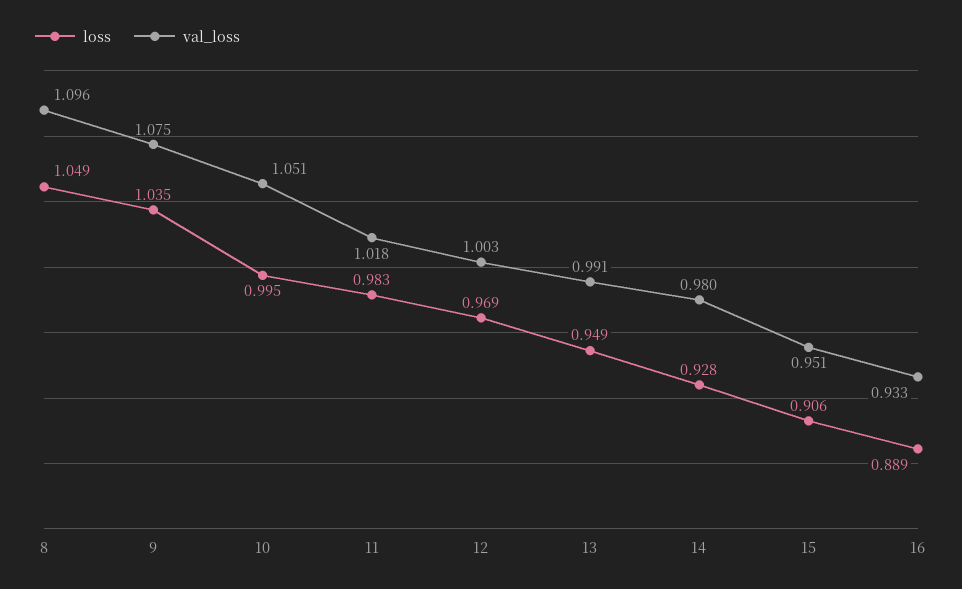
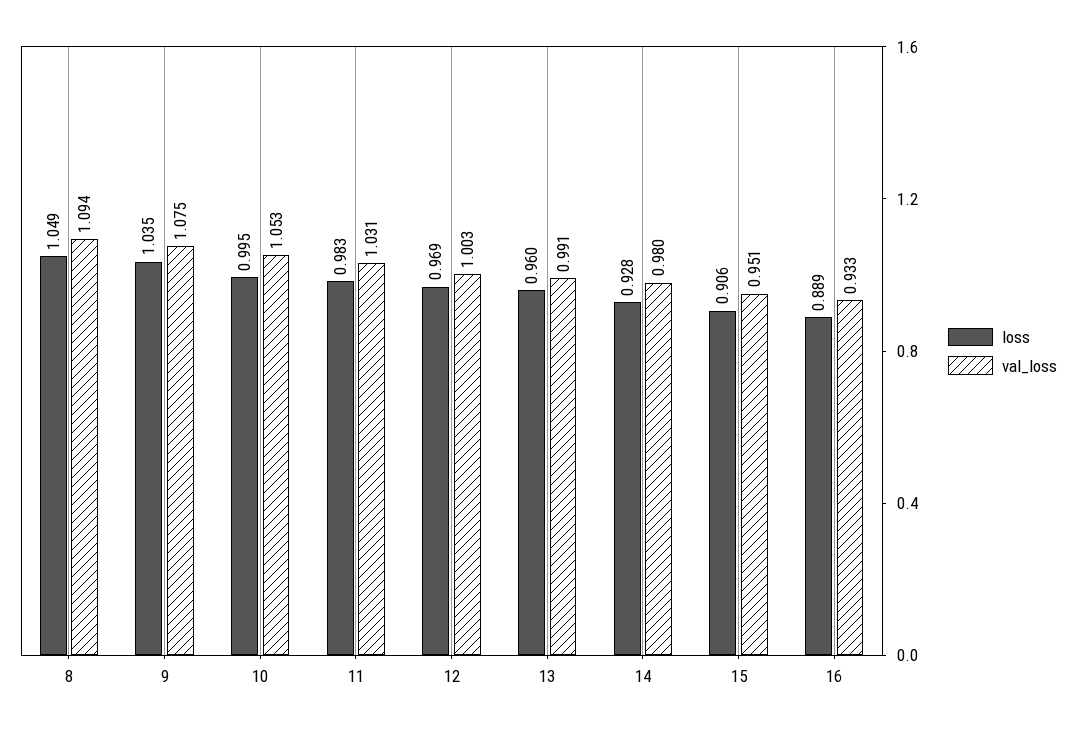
  {
    "loss": {
      "8": 1.049,
      "9": 1.035,
      "10": 0.995,
      "11": 0.983,
      "12": 0.969,
-     "13": 0.949,
+     "13": 0.96,
      "14": 0.928,
      "15": 0.906,
      "16": 0.889
    },
    "val_loss": {
-     "8": 1.096,
+     "8": 1.094,
      "9": 1.075,
-     "10": 1.051,
+     "10": 1.053,
-     "11": 1.018,
+     "11": 1.031,
      "12": 1.003,
      "13": 0.991,
      "14": 0.98,
      "15": 0.951,
      "16": 0.933
    }
  }

